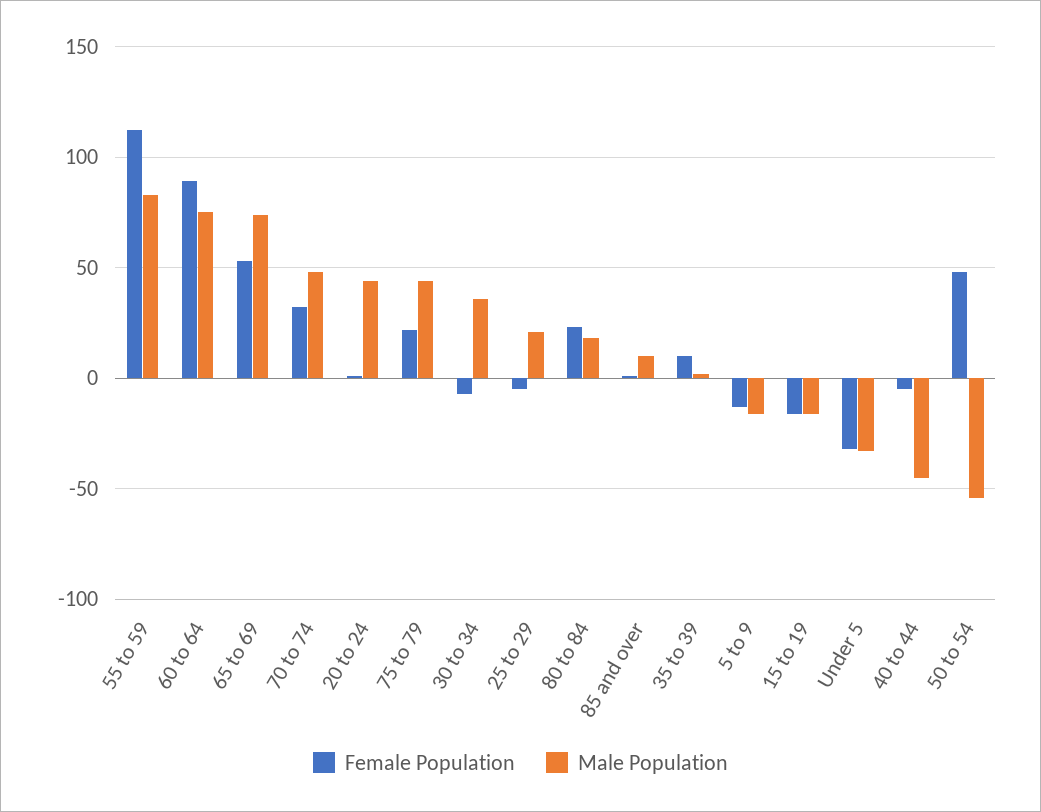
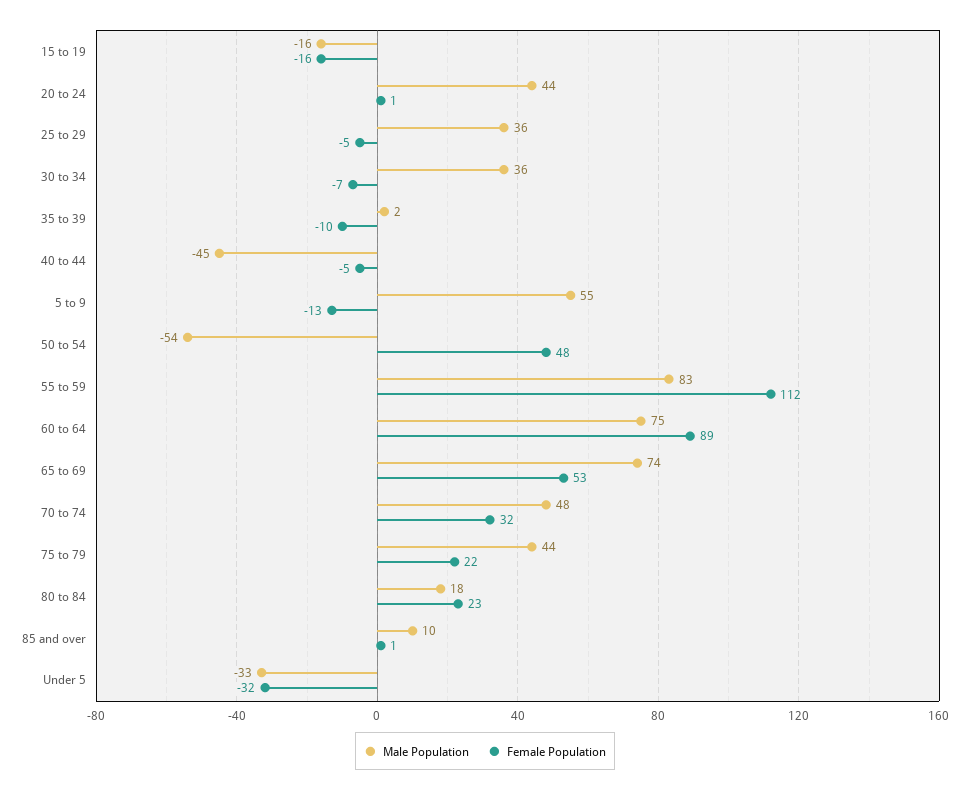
  {
    "Female Population": {
      "55 to 59": 112,
      "60 to 64": 89,
      "65 to 69": 53,
      "70 to 74": 32,
      "20 to 24": 1,
      "75 to 79": 22,
      "30 to 34": -7,
      "25 to 29": -5,
      "80 to 84": 23,
      "85 and over": 1,
-     "35 to 39": 10,
+     "35 to 39": -10,
      "5 to 9": -13,
      "15 to 19": -16,
      "Under 5": -32,
      "40 to 44": -5,
      "50 to 54": 48
    },
    "Male Population": {
      "55 to 59": 83,
      "60 to 64": 75,
      "65 to 69": 74,
      "70 to 74": 48,
      "20 to 24": 44,
      "75 to 79": 44,
      "30 to 34": 36,
-     "25 to 29": 20,
+     "25 to 29": 36,
      "80 to 84": 18,
      "85 and over": 10,
      "35 to 39": 2,
-     "5 to 9": -15,
+     "5 to 9": 55,
      "15 to 19": -16,
      "Under 5": -33,
      "40 to 44": -45,
      "50 to 54": -54
    }
  }

